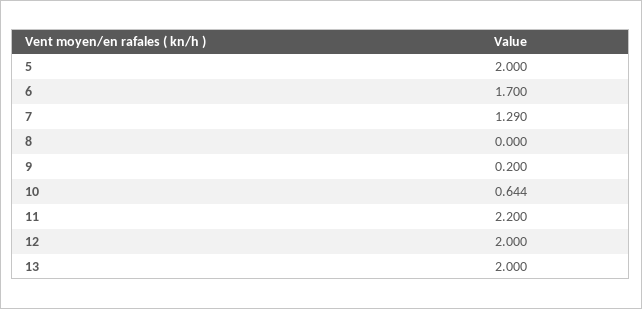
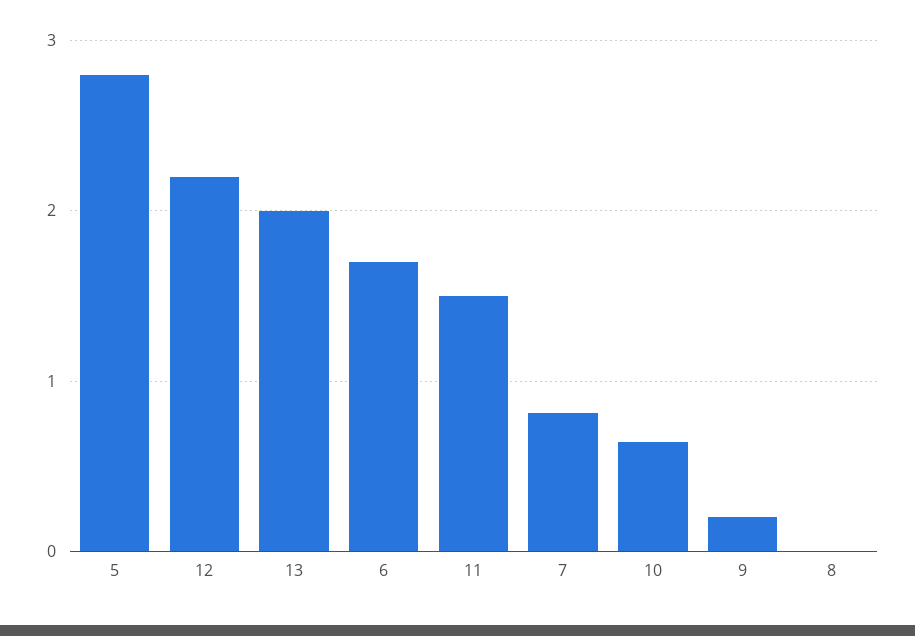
  {
-   "5": 2,
+   "5": 2.8,
    "6": 1.7,
-   "7": 1.29,
+   "7": 0.8,
    "8": 0,
    "9": 0.2,
    "10": 0.644,
-   "11": 2.2,
+   "11": 1.5,
-   "12": 2,
+   "12": 2.2,
    "13": 2
  }

